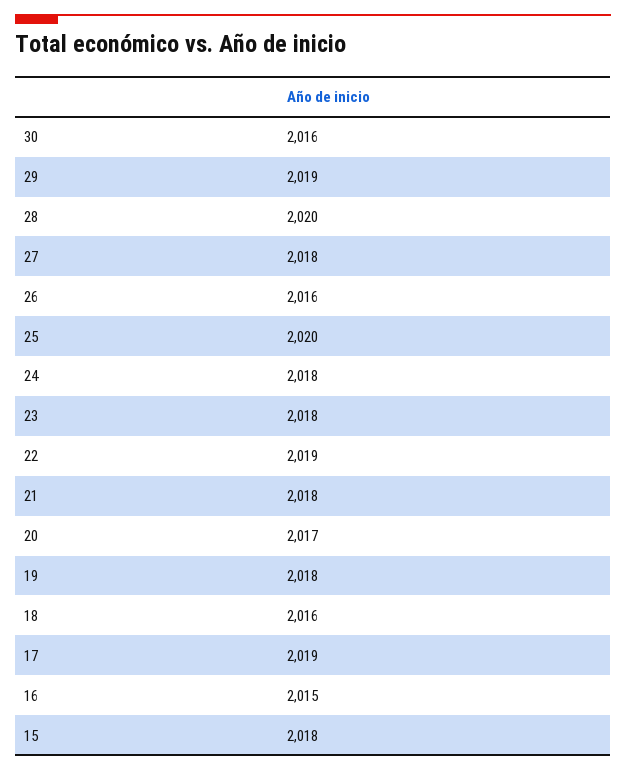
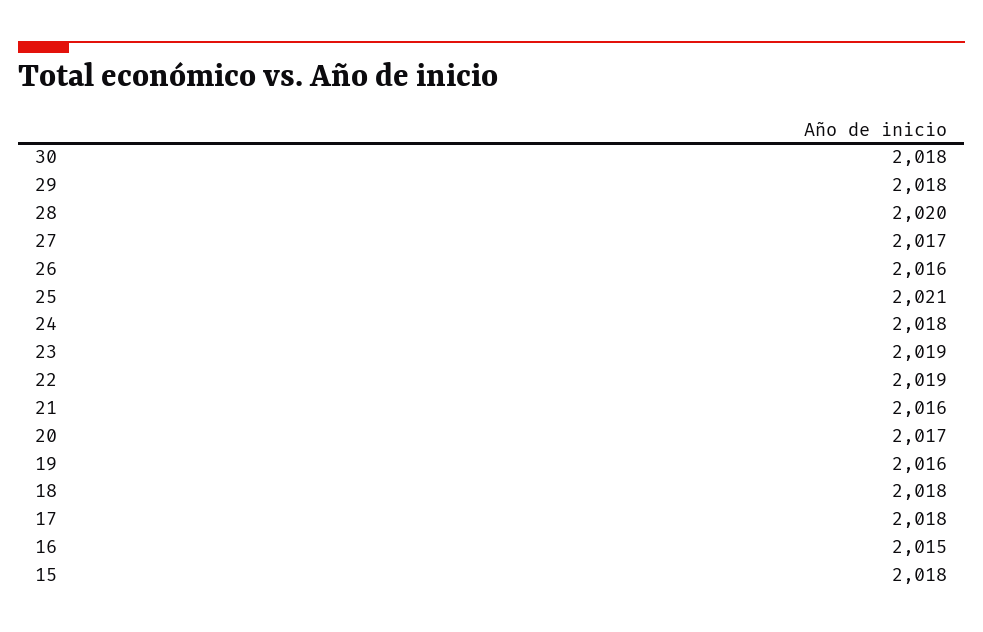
  {
-   "30": 2016,
+   "30": 2018,
-   "29": 2019,
+   "29": 2018,
    "28": 2020,
-   "27": 2018,
+   "27": 2017,
    "26": 2016,
-   "25": 2020,
+   "25": 2021,
    "24": 2018,
-   "23": 2018,
+   "23": 2019,
    "22": 2019,
-   "21": 2018,
+   "21": 2016,
    "20": 2017,
-   "19": 2018,
+   "19": 2016,
-   "18": 2016,
+   "18": 2018,
-   "17": 2019,
+   "17": 2018,
    "16": 2015,
    "15": 2018
  }

